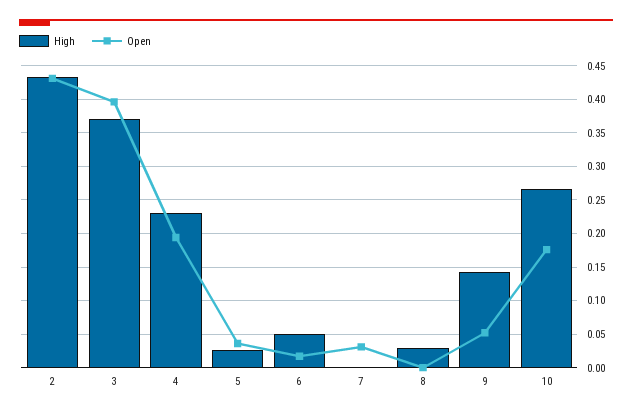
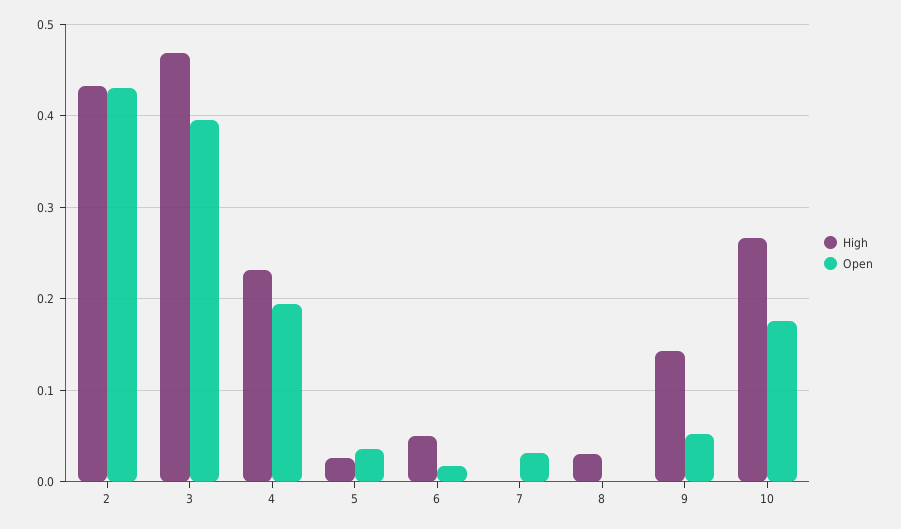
  {
    "High": {
      "2": 0.43,
-     "3": 0.37,
+     "3": 0.47,
      "4": 0.23,
      "5": 0.03,
      "6": 0.05,
      "7": 0,
      "8": 0.03,
      "9": 0.14,
      "10": 0.27
    },
    "Open": {
      "2": 0.43,
      "3": 0.4,
      "4": 0.19,
      "5": 0.04,
      "6": 0.02,
      "7": 0.03,
      "8": 0,
      "9": 0.05,
      "10": 0.18
    }
  }

